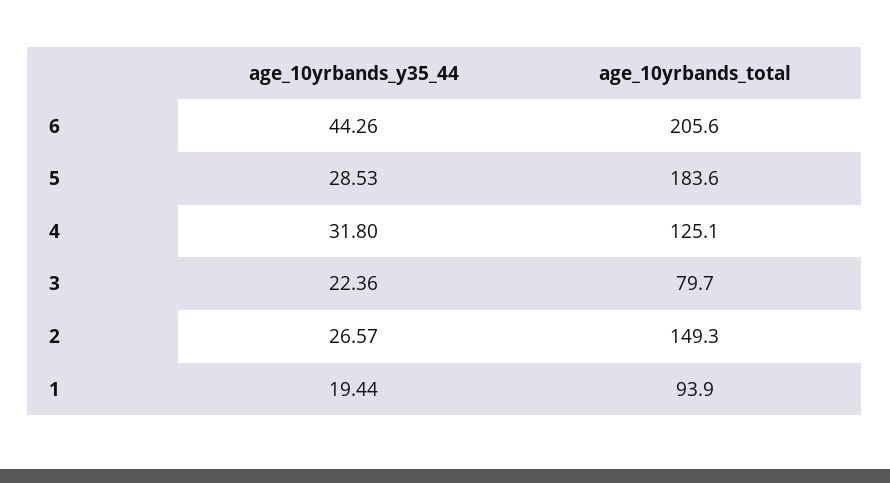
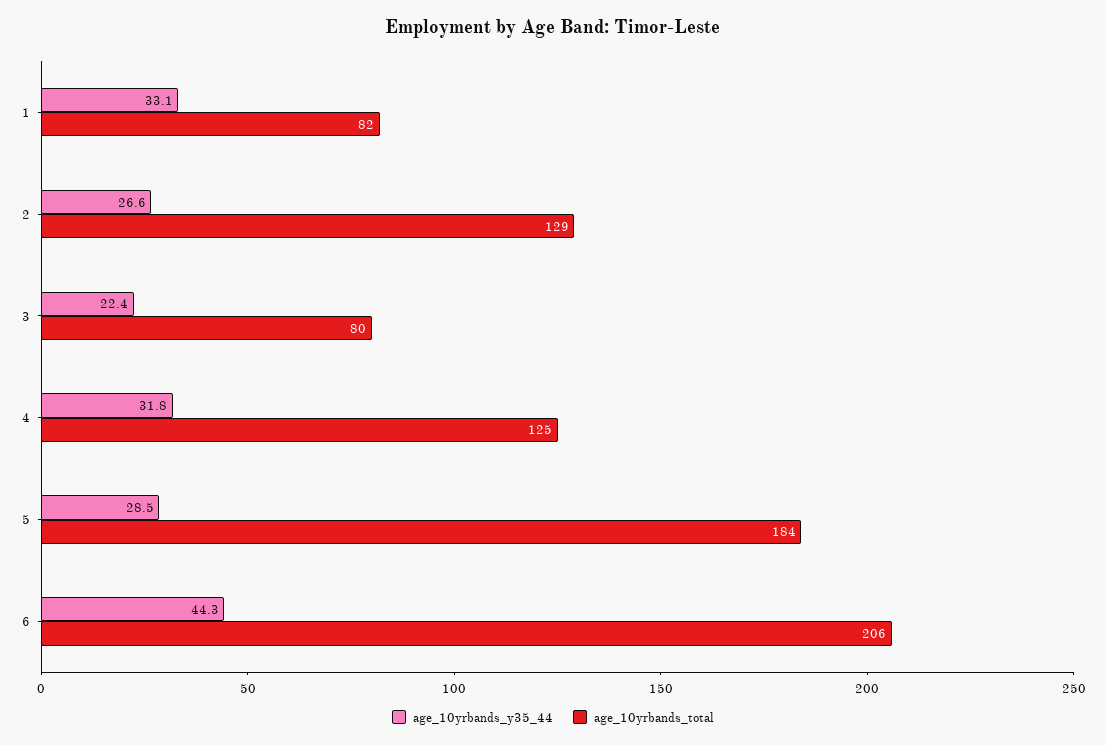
  {
    "age_10yrbands_y35_44": {
      "6": 44.26,
      "5": 28.53,
      "4": 31.8,
      "3": 22.36,
      "2": 26.57,
-     "1": 19.44
+     "1": 33.1
    },
    "age_10yrbands_total": {
      "6": 205.6,
      "5": 183.6,
      "4": 125.1,
      "3": 79.7,
-     "2": 149.3,
+     "2": 129,
-     "1": 93.9
+     "1": 82
    }
  }

